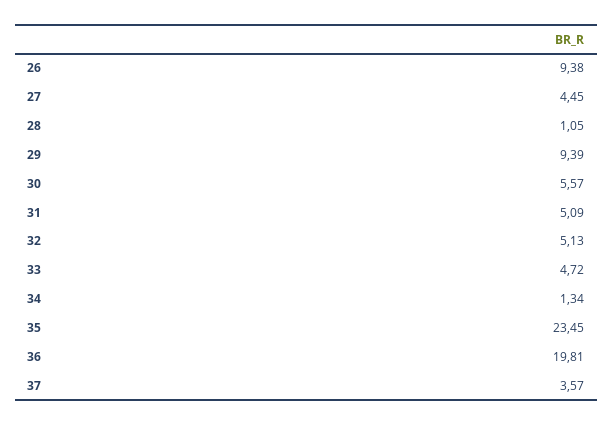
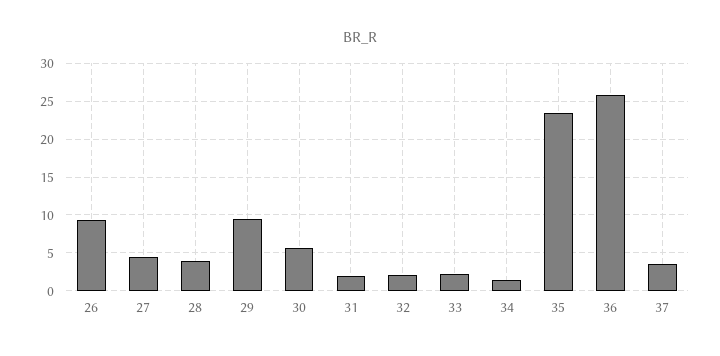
  {
    "26": 9.38,
    "27": 4.45,
-   "28": 1.05,
+   "28": 4,
    "29": 9.39,
    "30": 5.57,
-   "31": 5.09,
+   "31": 2,
-   "32": 5.13,
+   "32": 2,
-   "33": 4.72,
+   "33": 2,
    "34": 1.34,
    "35": 23.45,
-   "36": 19.81,
+   "36": 26,
    "37": 3.57
  }

